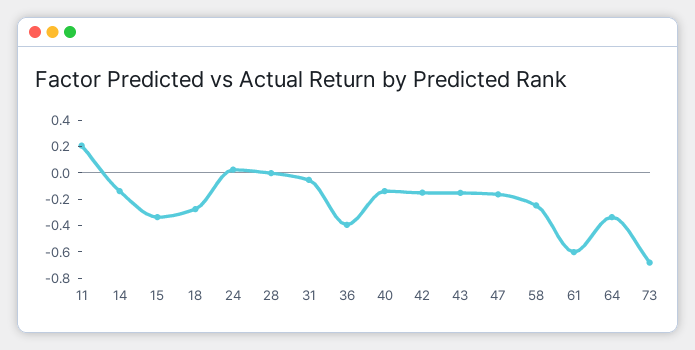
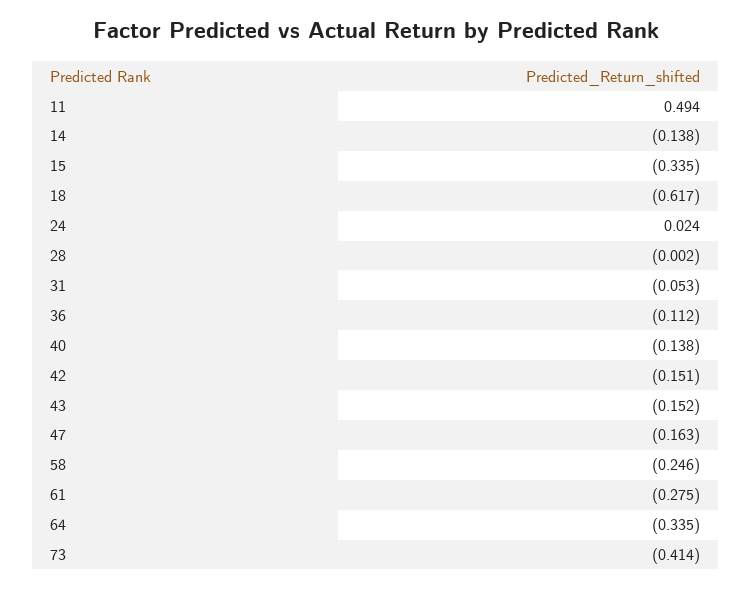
  {
-   "11": 0.2,
+   "11": 0.494,
    "14": -0.138,
    "15": -0.335,
-   "18": -0.3,
+   "18": -0.617,
    "24": 0.024,
    "28": -0.002,
    "31": -0.053,
-   "36": -0.4,
+   "36": -0.112,
    "40": -0.138,
    "42": -0.151,
    "43": -0.152,
    "47": -0.163,
    "58": -0.246,
-   "61": -0.6,
+   "61": -0.275,
    "64": -0.335,
-   "73": -0.7
+   "73": -0.414
  }

